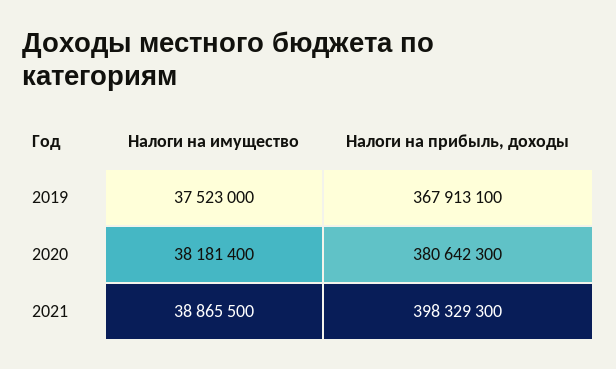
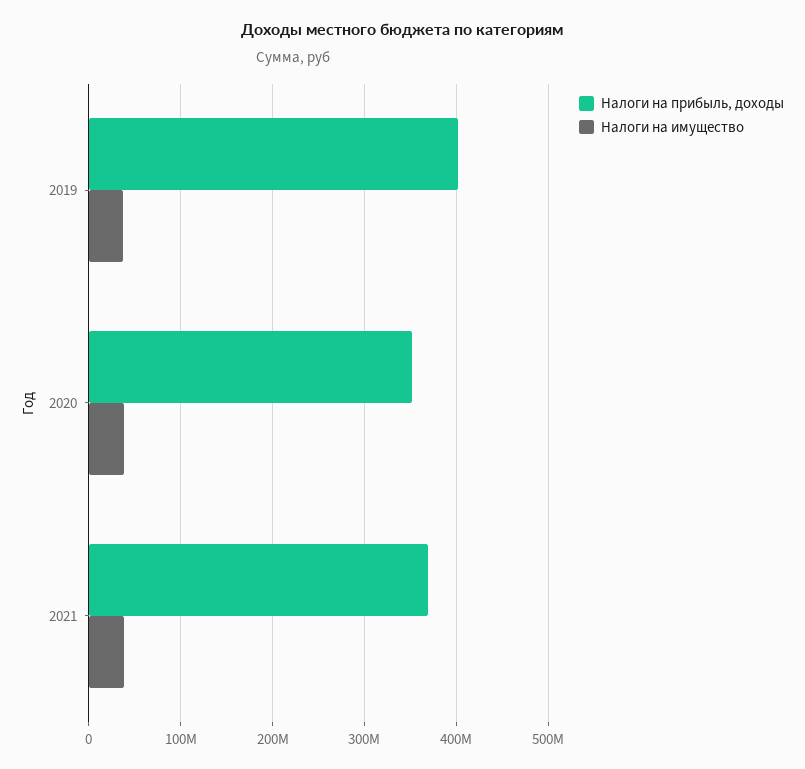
  {
    "Налоги на имущество": {
      "2019": 37523000,
      "2020": 38181400,
      "2021": 38865500
    },
    "Налоги на прибыль, доходы": {
-     "2019": 367913100,
+     "2019": 400000000,
-     "2020": 380642300,
+     "2020": 350000000,
-     "2021": 398329300
+     "2021": 370000000
    }
  }

